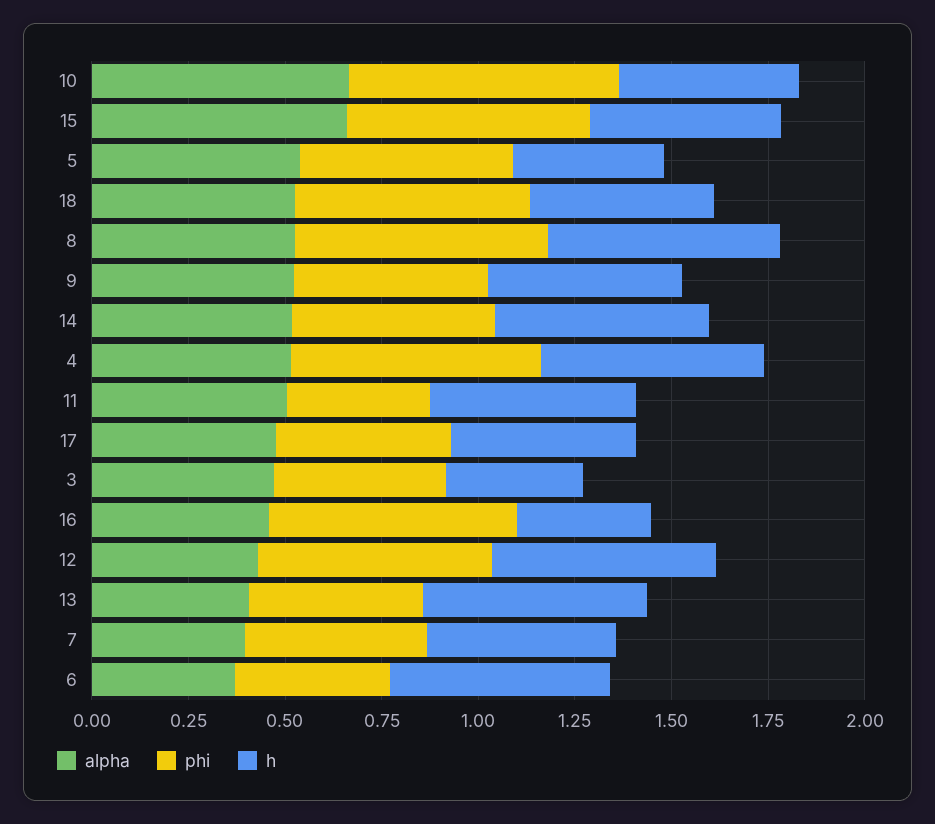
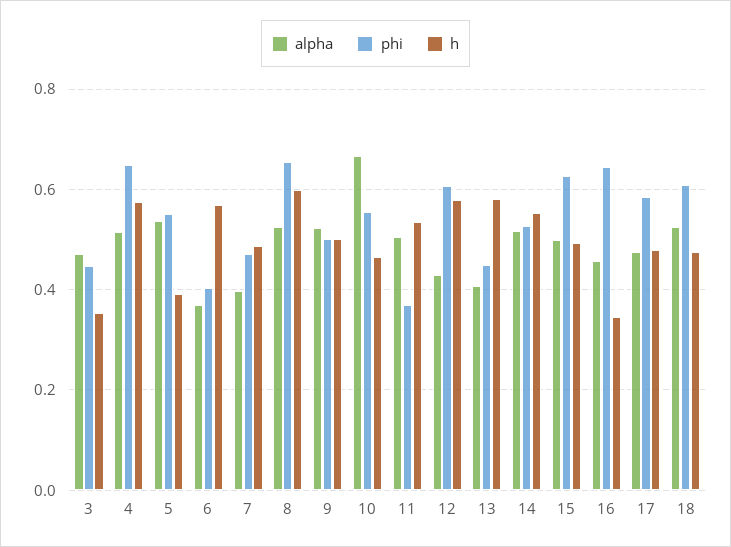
  {
    "alpha": {
      "10": 0.66,
-     "15": 0.65,
+     "15": 0.5,
      "5": 0.54,
      "18": 0.52,
      "8": 0.52,
      "9": 0.52,
      "14": 0.52,
      "4": 0.52,
      "11": 0.5,
      "17": 0.48,
      "3": 0.48,
      "16": 0.46,
      "12": 0.42,
      "13": 0.4,
      "7": 0.4,
      "6": 0.36
    },
    "phi": {
-     "10": 0.7,
+     "10": 0.56,
      "15": 0.62,
      "5": 0.56,
      "18": 0.6,
      "8": 0.66,
      "9": 0.5,
      "14": 0.52,
      "4": 0.64,
      "11": 0.36,
-     "17": 0.45,
+     "17": 0.58,
      "3": 0.44,
      "16": 0.64,
      "12": 0.6,
      "13": 0.44,
      "7": 0.48,
      "6": 0.4
    },
    "h": {
      "10": 0.46,
      "15": 0.5,
      "5": 0.4,
      "18": 0.48,
      "8": 0.6,
      "9": 0.5,
      "14": 0.56,
      "4": 0.58,
      "11": 0.54,
      "17": 0.48,
      "3": 0.36,
      "16": 0.34,
      "12": 0.58,
      "13": 0.58,
      "7": 0.48,
      "6": 0.56
    }
  }

